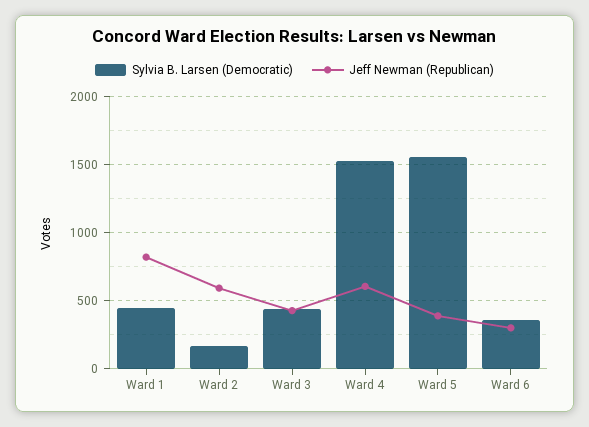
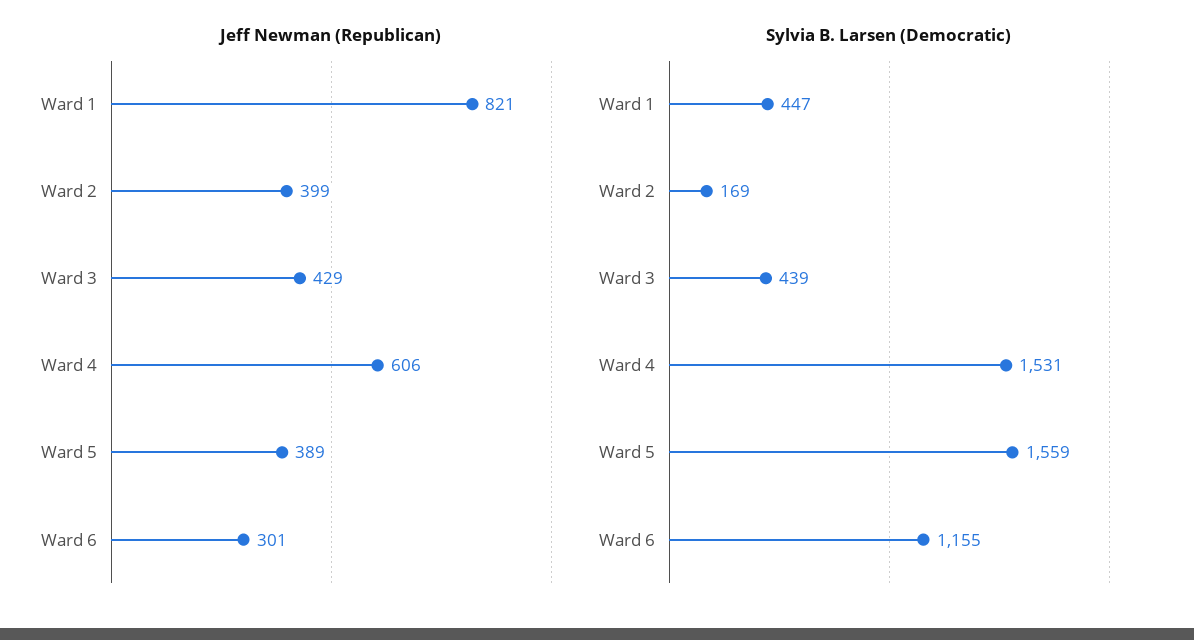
  {
    "Sylvia B. Larsen (Democratic)": {
      "Ward 1": 447,
      "Ward 2": 169,
      "Ward 3": 439,
      "Ward 4": 1531,
      "Ward 5": 1559,
-     "Ward 6": 350
+     "Ward 6": 1155
    },
    "Jeff Newman (Republican)": {
      "Ward 1": 821,
-     "Ward 2": 600,
+     "Ward 2": 399,
      "Ward 3": 429,
      "Ward 4": 606,
      "Ward 5": 389,
      "Ward 6": 301
    }
  }

